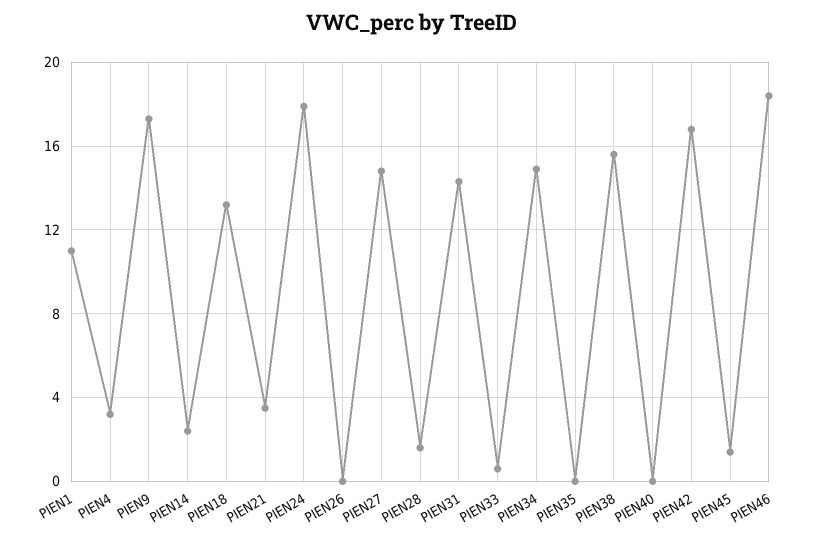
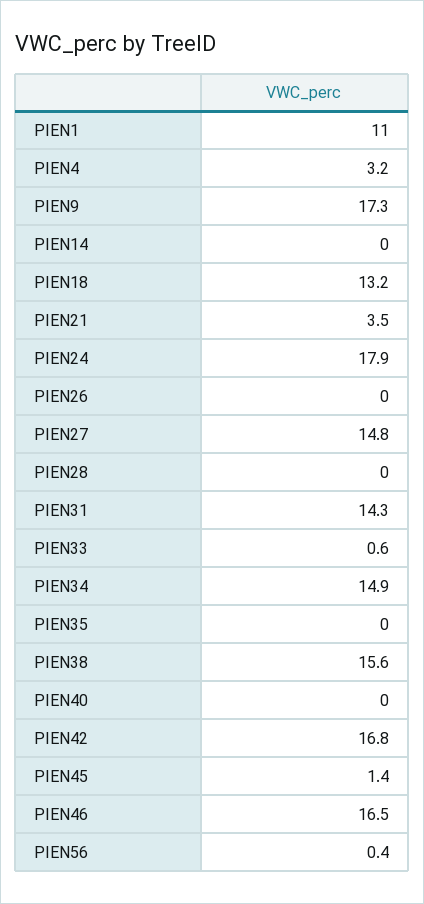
  {
    "PIEN1": 11,
    "PIEN4": 3.2,
    "PIEN9": 17.3,
-   "PIEN14": 2.5,
+   "PIEN14": 0,
    "PIEN18": 13.2,
    "PIEN21": 3.5,
    "PIEN24": 17.9,
    "PIEN26": 0,
    "PIEN27": 14.8,
-   "PIEN28": 1.5,
+   "PIEN28": 0,
    "PIEN31": 14.3,
    "PIEN33": 0.6,
    "PIEN34": 14.9,
    "PIEN35": 0,
    "PIEN38": 15.6,
    "PIEN40": 0,
    "PIEN42": 16.8,
    "PIEN45": 1.4,
-   "PIEN46": 18.5
+   "PIEN46": 16.5,
+   "PIEN56": 0.4
  }

